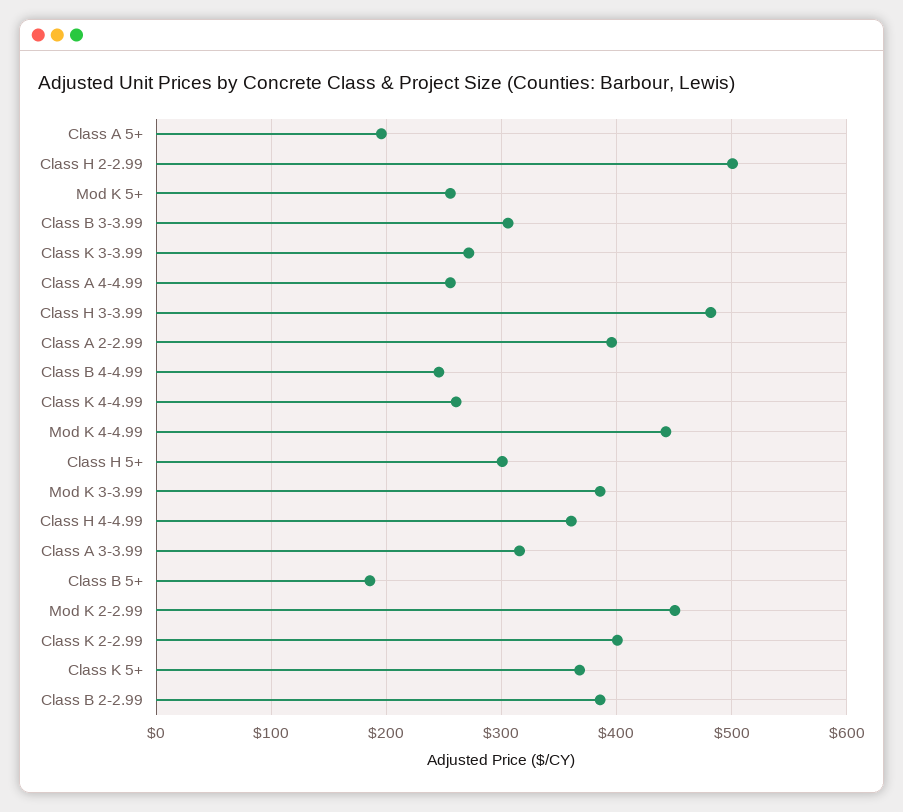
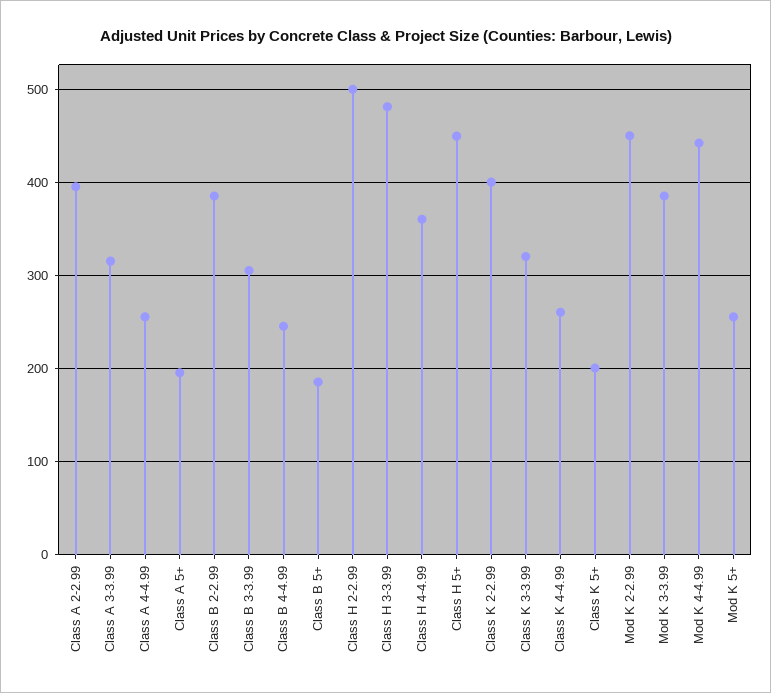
  {
    "Class A 5+": 200,
    "Class H 2-2.99": 500,
    "Mod K 5+": 260,
    "Class B 3-3.99": 310,
-   "Class K 3-3.99": 270,
+   "Class K 3-3.99": 320,
    "Class A 4-4.99": 260,
    "Class H 3-3.99": 480,
    "Class A 2-2.99": 400,
    "Class B 4-4.99": 250,
    "Class K 4-4.99": 260,
    "Mod K 4-4.99": 440,
-   "Class H 5+": 300,
+   "Class H 5+": 450,
    "Mod K 3-3.99": 390,
    "Class H 4-4.99": 360,
    "Class A 3-3.99": 320,
    "Class B 5+": 190,
    "Mod K 2-2.99": 450,
    "Class K 2-2.99": 400,
-   "Class K 5+": 370,
+   "Class K 5+": 200,
    "Class B 2-2.99": 390
  }

